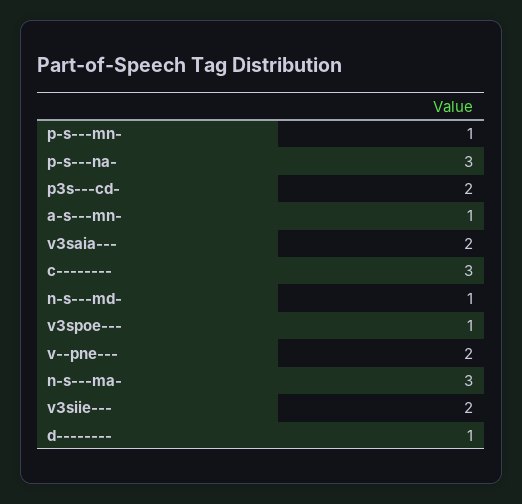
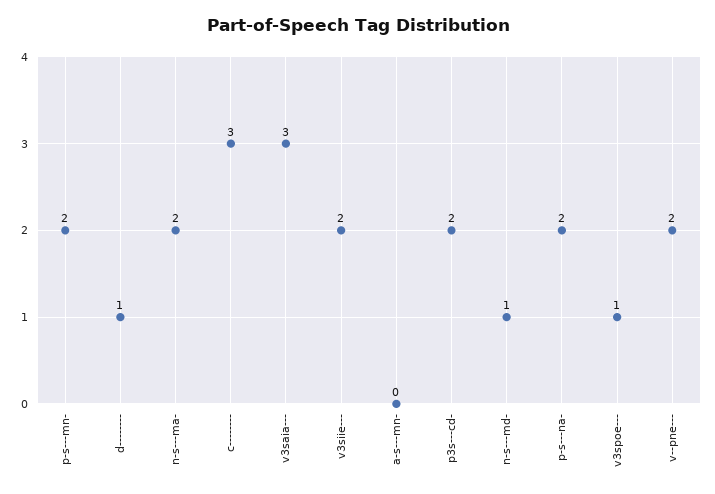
  {
-   "p-s---mn-": 1,
+   "p-s---mn-": 2,
-   "p-s---na-": 3,
+   "p-s---na-": 2,
    "p3s---cd-": 2,
-   "a-s---mn-": 1,
+   "a-s---mn-": 0,
-   "v3saia---": 2,
+   "v3saia---": 3,
    "c--------": 3,
    "n-s---md-": 1,
    "v3spoe---": 1,
    "v--pne---": 2,
-   "n-s---ma-": 3,
+   "n-s---ma-": 2,
    "v3siie---": 2,
    "d--------": 1
  }

